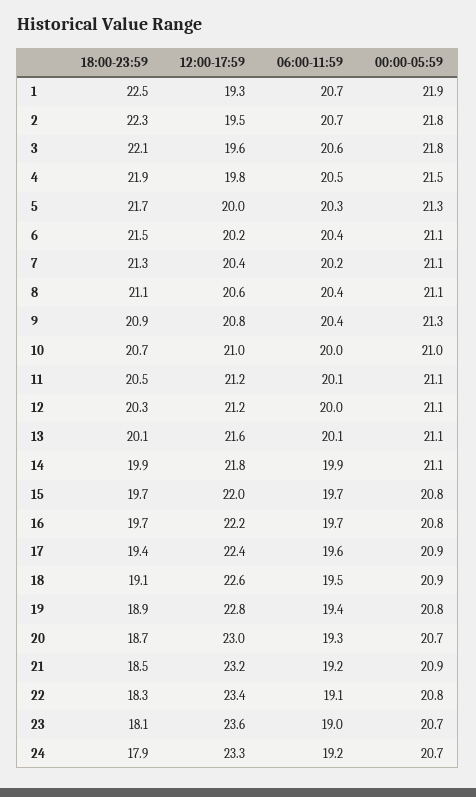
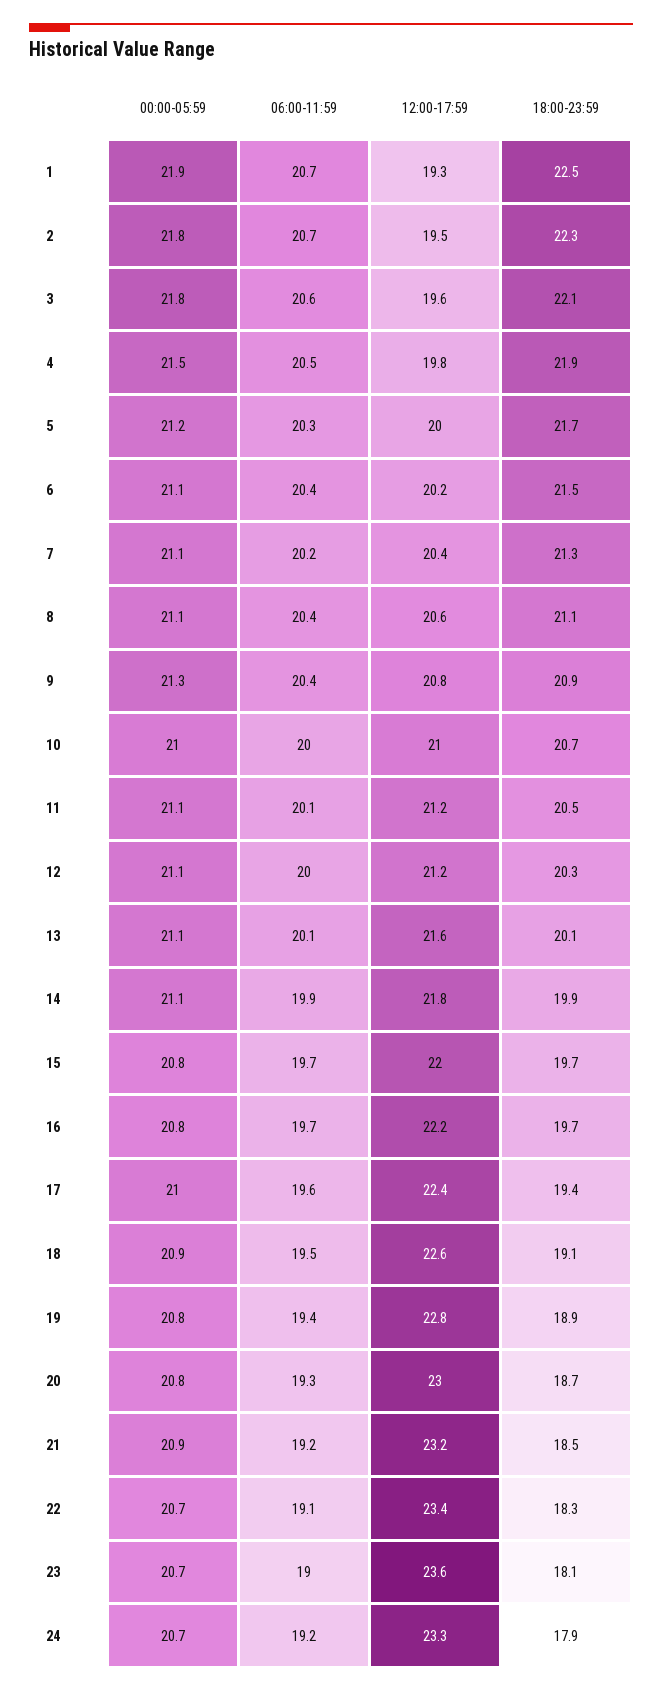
  {
    "18:00-23:59": {
      "1": 22.5,
      "2": 22.3,
      "3": 22.1,
      "4": 21.9,
      "5": 21.7,
      "6": 21.5,
      "7": 21.3,
      "8": 21.1,
      "9": 20.9,
      "10": 20.7,
      "11": 20.5,
      "12": 20.3,
      "13": 20.1,
      "14": 19.9,
      "15": 19.7,
      "16": 19.7,
      "17": 19.4,
      "18": 19.1,
      "19": 18.9,
      "20": 18.7,
      "21": 18.5,
      "22": 18.3,
      "23": 18.1,
      "24": 17.9
    },
    "12:00-17:59": {
      "1": 19.3,
      "2": 19.5,
      "3": 19.6,
      "4": 19.8,
      "5": 20,
      "6": 20.2,
      "7": 20.4,
      "8": 20.6,
      "9": 20.8,
      "10": 21,
      "11": 21.2,
      "12": 21.2,
      "13": 21.6,
      "14": 21.8,
      "15": 22,
      "16": 22.2,
      "17": 22.4,
      "18": 22.6,
      "19": 22.8,
      "20": 23,
      "21": 23.2,
      "22": 23.4,
      "23": 23.6,
      "24": 23.3
    },
    "06:00-11:59": {
      "1": 20.7,
      "2": 20.7,
      "3": 20.6,
      "4": 20.5,
      "5": 20.3,
      "6": 20.4,
      "7": 20.2,
      "8": 20.4,
      "9": 20.4,
      "10": 20,
      "11": 20.1,
      "12": 20,
      "13": 20.1,
      "14": 19.9,
      "15": 19.7,
      "16": 19.7,
      "17": 19.6,
      "18": 19.5,
      "19": 19.4,
      "20": 19.3,
      "21": 19.2,
      "22": 19.1,
      "23": 19,
      "24": 19.2
    },
    "00:00-05:59": {
      "1": 21.9,
      "2": 21.8,
      "3": 21.8,
      "4": 21.5,
-     "5": 21.3,
+     "5": 21.2,
      "6": 21.1,
      "7": 21.1,
      "8": 21.1,
      "9": 21.3,
      "10": 21,
      "11": 21.1,
      "12": 21.1,
      "13": 21.1,
      "14": 21.1,
      "15": 20.8,
      "16": 20.8,
-     "17": 20.9,
+     "17": 21,
      "18": 20.9,
      "19": 20.8,
-     "20": 20.7,
+     "20": 20.8,
      "21": 20.9,
-     "22": 20.8,
+     "22": 20.7,
      "23": 20.7,
      "24": 20.7
    }
  }

